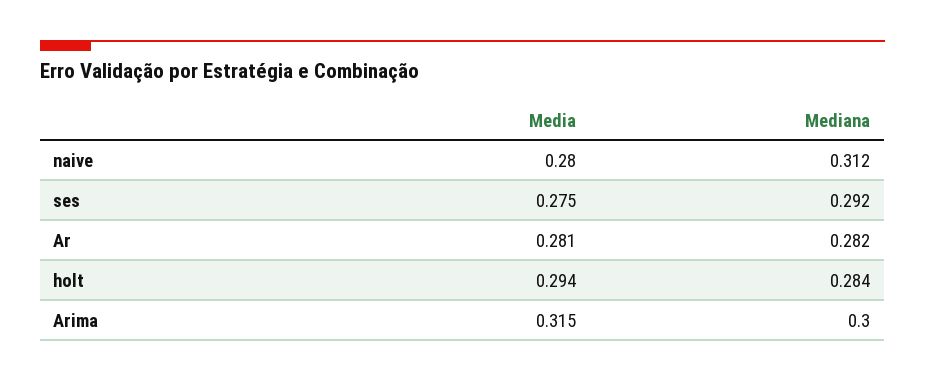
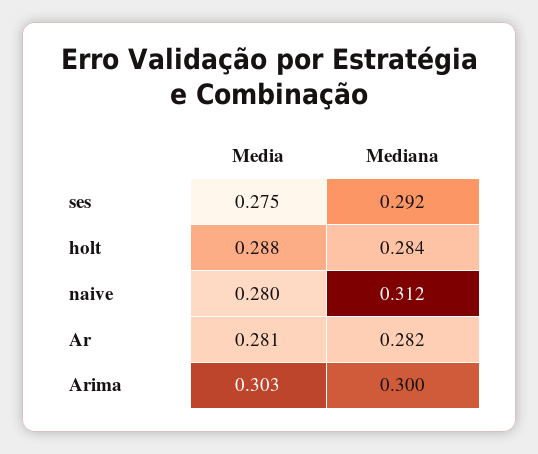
  {
    "Media": {
      "naive": 0.28,
      "ses": 0.275,
      "Ar": 0.281,
-     "holt": 0.294,
+     "holt": 0.288,
-     "Arima": 0.315
+     "Arima": 0.303
    },
    "Mediana": {
      "naive": 0.312,
      "ses": 0.292,
      "Ar": 0.282,
      "holt": 0.284,
      "Arima": 0.3
    }
  }

